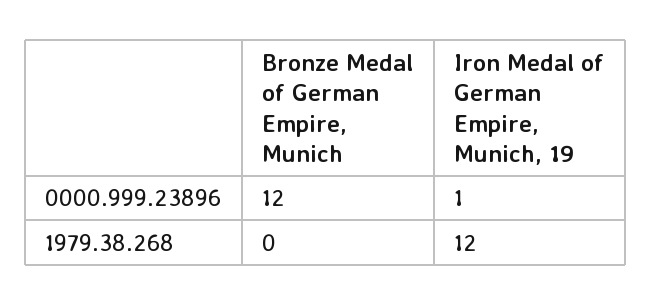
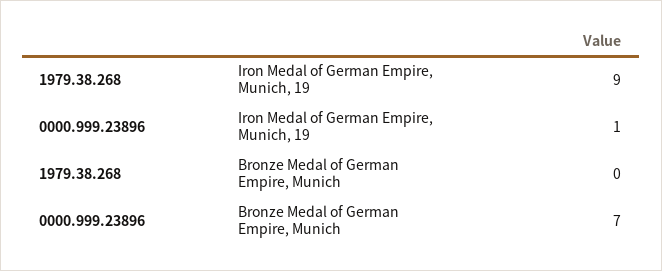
  {
    "Bronze Medal of German Empire, Munich": {
-     "0000.999.23896": 12,
+     "0000.999.23896": 7,
      "1979.38.268": 0
    },
    "Iron Medal of German Empire, Munich, 19": {
      "0000.999.23896": 1,
-     "1979.38.268": 12
+     "1979.38.268": 9
    }
  }

